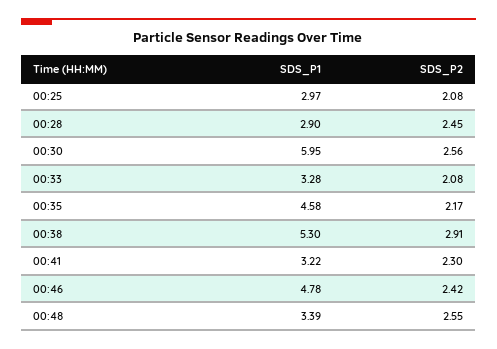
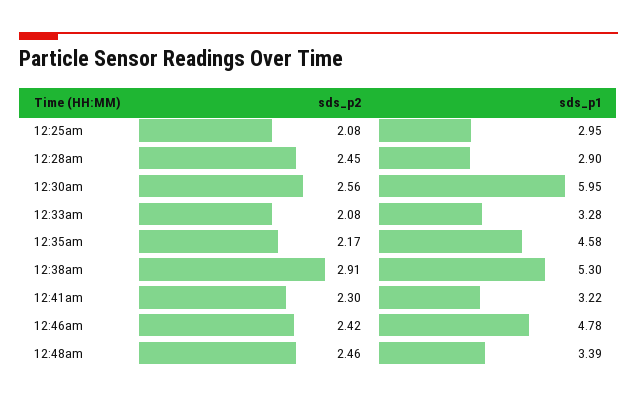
  {
    "SDS_P1": {
-     "00:25": 2.97,
+     "00:25": 2.95,
      "00:28": 2.9,
      "00:30": 5.95,
      "00:33": 3.28,
      "00:35": 4.58,
      "00:38": 5.3,
      "00:41": 3.22,
      "00:46": 4.78,
      "00:48": 3.39
    },
    "SDS_P2": {
      "00:25": 2.08,
      "00:28": 2.45,
      "00:30": 2.56,
      "00:33": 2.08,
      "00:35": 2.17,
      "00:38": 2.91,
      "00:41": 2.3,
      "00:46": 2.42,
-     "00:48": 2.55
+     "00:48": 2.46
    }
  }

